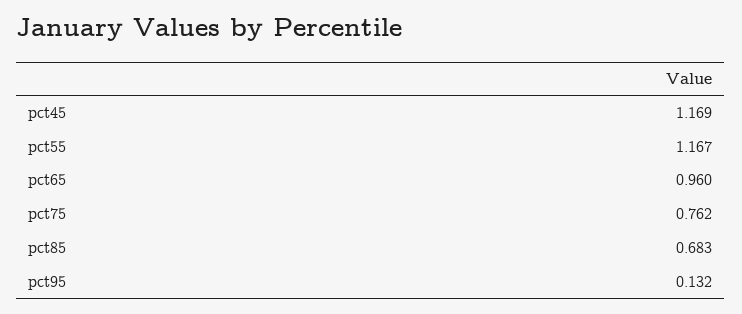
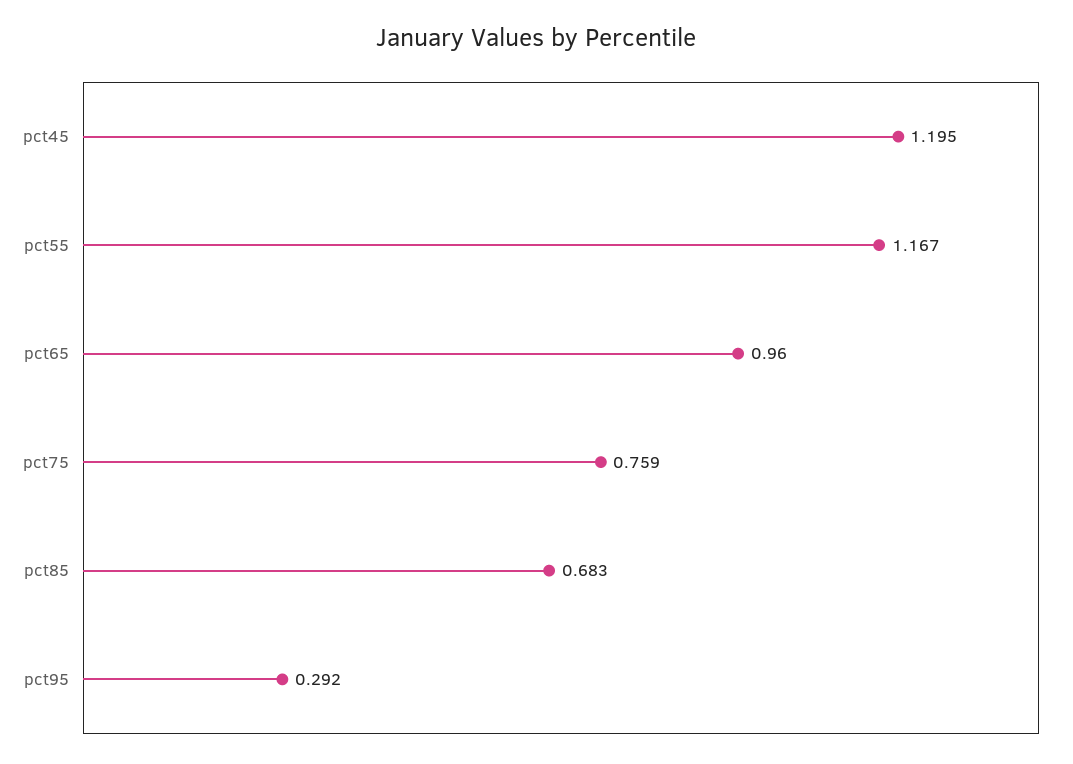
  {
-   "pct45": 1.169,
+   "pct45": 1.195,
    "pct55": 1.167,
    "pct65": 0.96,
-   "pct75": 0.762,
+   "pct75": 0.759,
    "pct85": 0.683,
-   "pct95": 0.132
+   "pct95": 0.292
  }

